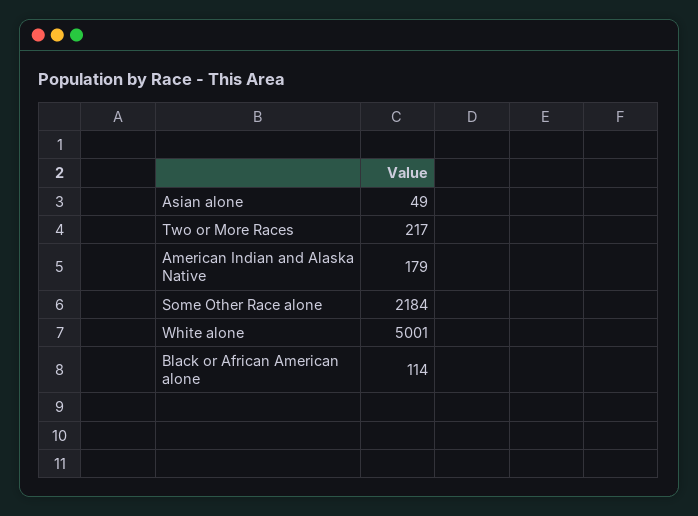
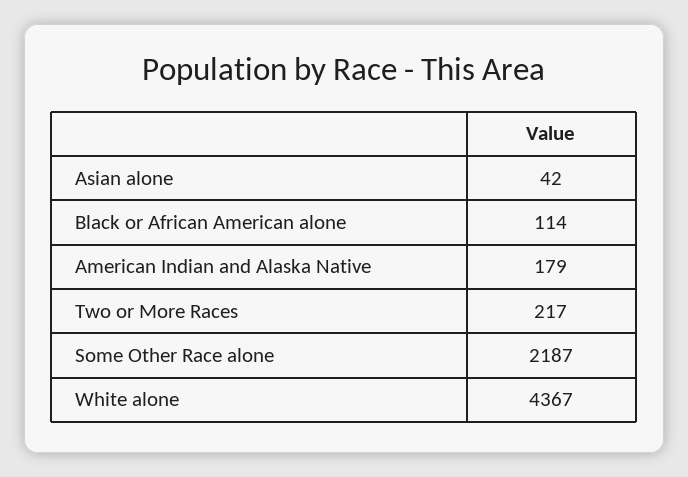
  {
-   "Asian alone": 49,
+   "Asian alone": 42,
    "Two or More Races": 217,
    "American Indian and Alaska Native": 179,
-   "Some Other Race alone": 2184,
+   "Some Other Race alone": 2187,
-   "White alone": 5001,
+   "White alone": 4367,
    "Black or African American alone": 114
  }

